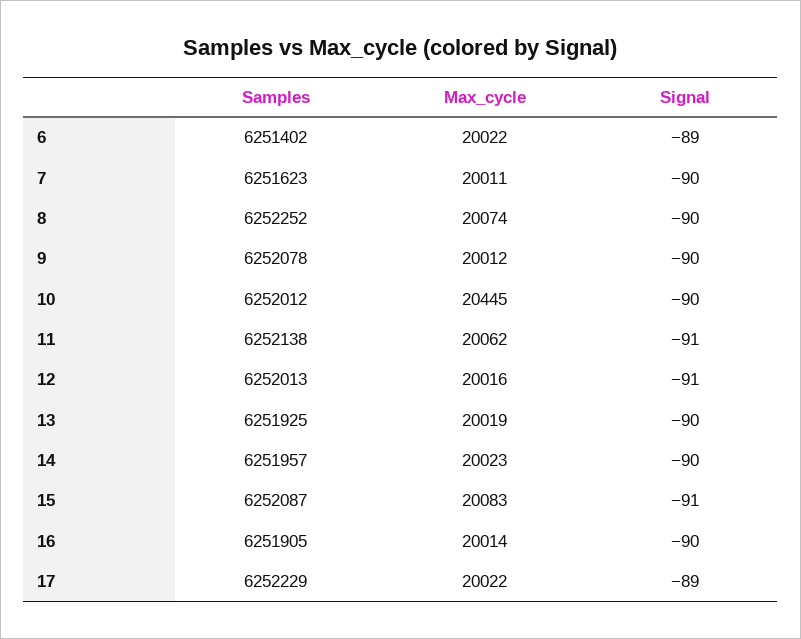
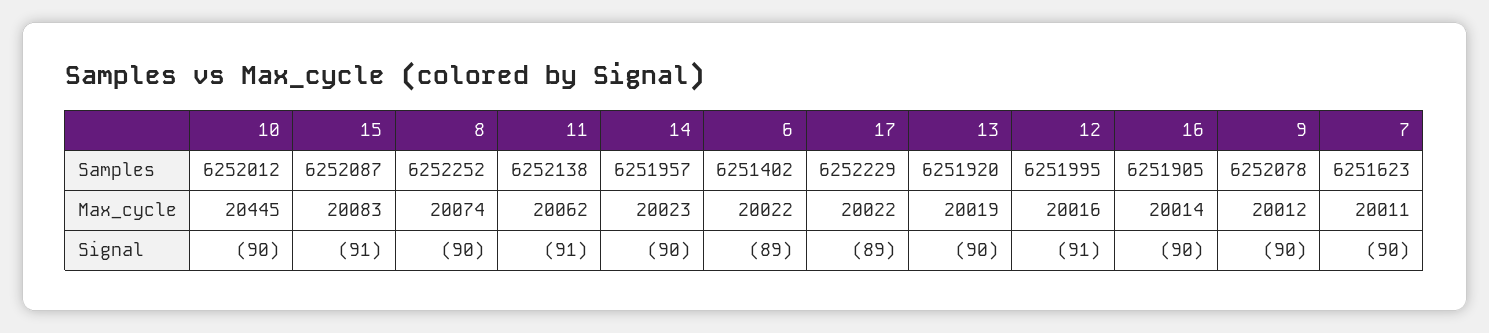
  {
    "Samples": {
      "6": 6251402,
      "7": 6251623,
      "8": 6252252,
      "9": 6252078,
      "10": 6252012,
      "11": 6252138,
-     "12": 6252013,
+     "12": 6251995,
-     "13": 6251925,
+     "13": 6251920,
      "14": 6251957,
      "15": 6252087,
      "16": 6251905,
      "17": 6252229
    },
    "Max_cycle": {
      "6": 20022,
      "7": 20011,
      "8": 20074,
      "9": 20012,
      "10": 20445,
      "11": 20062,
      "12": 20016,
      "13": 20019,
      "14": 20023,
      "15": 20083,
      "16": 20014,
      "17": 20022
    },
    "Signal": {
      "6": -89,
      "7": -90,
      "8": -90,
      "9": -90,
      "10": -90,
      "11": -91,
      "12": -91,
      "13": -90,
      "14": -90,
      "15": -91,
      "16": -90,
      "17": -89
    }
  }

